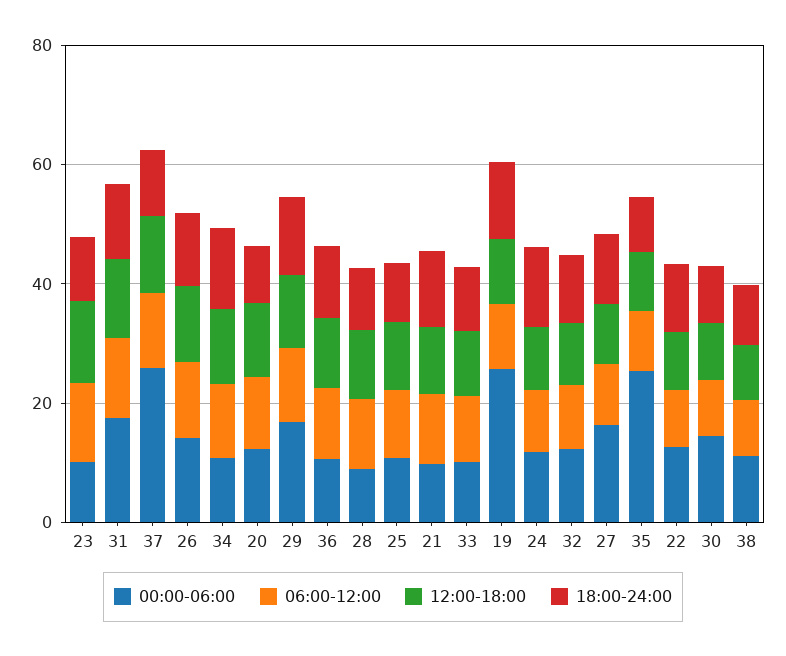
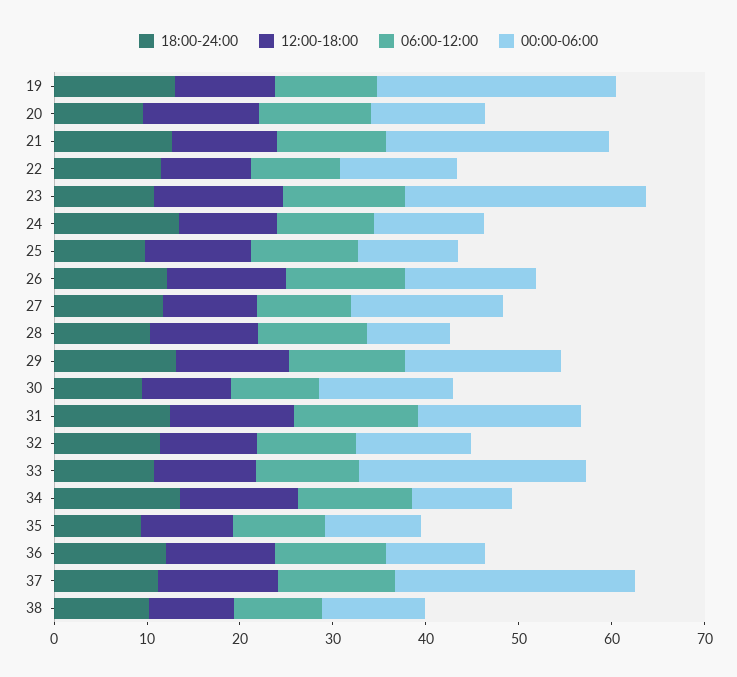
  {
    "00:00-06:00": {
-     "23": 10,
+     "23": 26,
      "31": 18,
      "37": 26,
      "26": 14,
      "34": 10,
      "20": 12,
      "29": 16,
      "36": 10,
      "28": 8,
      "25": 10,
-     "21": 10,
+     "21": 24,
-     "33": 10,
+     "33": 24,
      "19": 26,
      "24": 12,
      "32": 12,
      "27": 16,
-     "35": 25,
+     "35": 10,
      "22": 12,
      "30": 14,
      "38": 12
    },
    "06:00-12:00": {
      "23": 14,
      "31": 14,
      "37": 12,
      "26": 12,
      "34": 12,
      "20": 12,
      "29": 12,
      "36": 12,
      "28": 12,
      "25": 12,
      "21": 12,
      "33": 12,
      "19": 10,
      "24": 10,
      "32": 10,
      "27": 10,
      "35": 10,
      "22": 10,
      "30": 10,
      "38": 10
    },
    "12:00-18:00": {
      "23": 14,
      "31": 14,
      "37": 12,
      "26": 12,
      "34": 12,
      "20": 12,
      "29": 12,
      "36": 12,
      "28": 12,
      "25": 12,
      "21": 12,
      "33": 12,
      "19": 10,
      "24": 10,
      "32": 10,
      "27": 10,
      "35": 10,
      "22": 10,
      "30": 10,
      "38": 10
    },
    "18:00-24:00": {
      "23": 10,
      "31": 12,
      "37": 12,
      "26": 12,
      "34": 14,
      "20": 10,
      "29": 14,
      "36": 12,
      "28": 10,
      "25": 10,
      "21": 12,
      "33": 10,
      "19": 14,
      "24": 14,
      "32": 12,
      "27": 12,
      "35": 10,
      "22": 12,
      "30": 10,
      "38": 10
    }
  }

